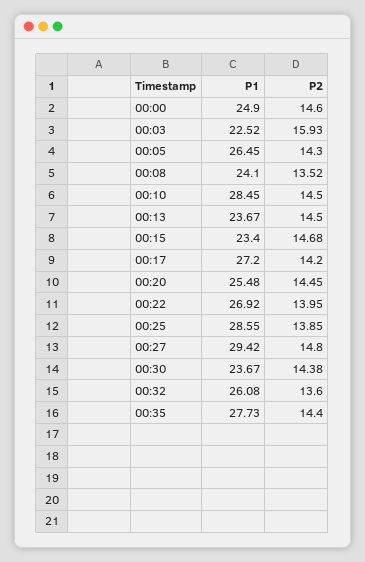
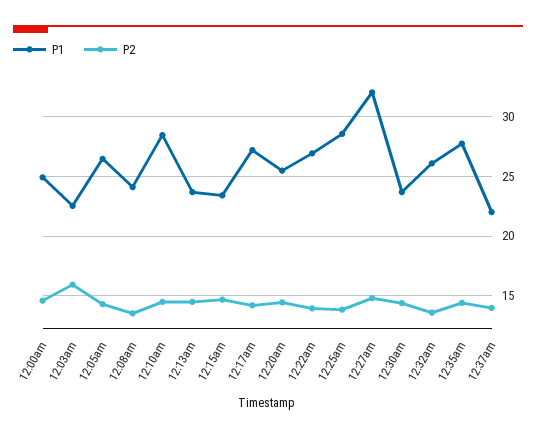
  {
    "P1": {
      "00:00": 24.9,
      "00:03": 22.52,
      "00:05": 26.45,
      "00:08": 24.1,
      "00:10": 28.45,
      "00:13": 23.67,
      "00:15": 23.4,
      "00:17": 27.2,
      "00:20": 25.48,
      "00:22": 26.92,
      "00:25": 28.55,
-     "00:27": 29.42,
+     "00:27": 32,
      "00:30": 23.67,
      "00:32": 26.08,
-     "00:35": 27.73
+     "00:35": 27.73,
+     "12:37am": 22
    },
    "P2": {
      "00:00": 14.6,
      "00:03": 15.93,
      "00:05": 14.3,
      "00:08": 13.52,
      "00:10": 14.5,
      "00:13": 14.5,
      "00:15": 14.68,
      "00:17": 14.2,
      "00:20": 14.45,
      "00:22": 13.95,
      "00:25": 13.85,
      "00:27": 14.8,
      "00:30": 14.38,
      "00:32": 13.6,
-     "00:35": 14.4
+     "00:35": 14.4,
+     "12:37am": 14
    }
  }

